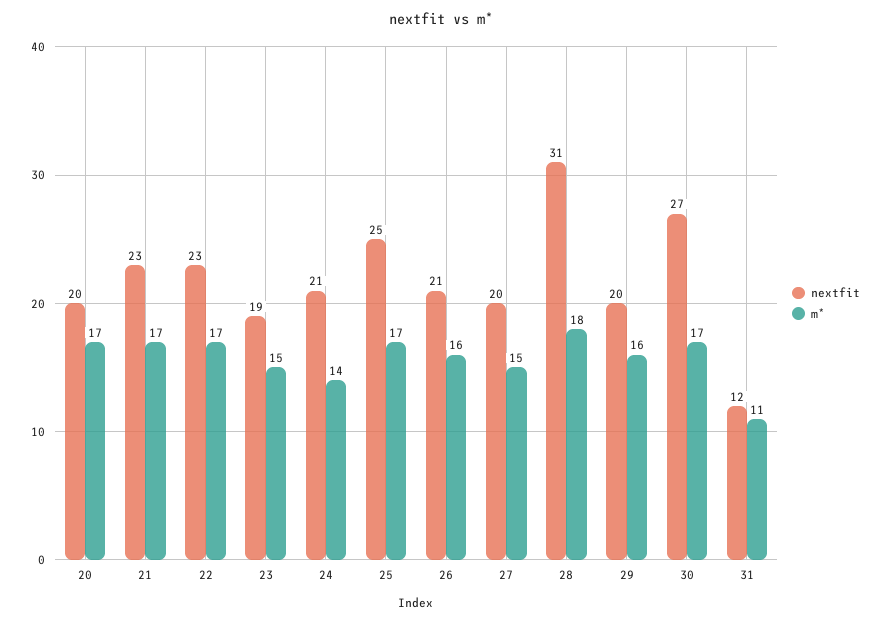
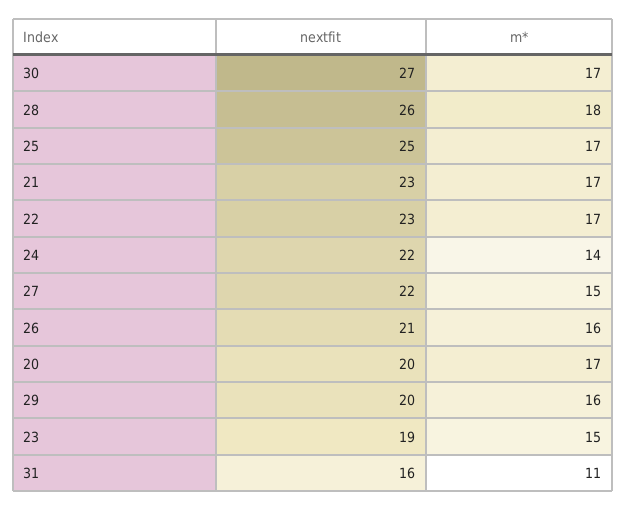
  {
    "nextfit": {
      "20": 20,
      "21": 23,
      "22": 23,
      "23": 19,
-     "24": 21,
+     "24": 22,
      "25": 25,
      "26": 21,
-     "27": 20,
+     "27": 22,
-     "28": 31,
+     "28": 26,
      "29": 20,
      "30": 27,
-     "31": 12
+     "31": 16
    },
    "m*": {
      "20": 17,
      "21": 17,
      "22": 17,
      "23": 15,
      "24": 14,
      "25": 17,
      "26": 16,
      "27": 15,
      "28": 18,
      "29": 16,
      "30": 17,
      "31": 11
    }
  }

